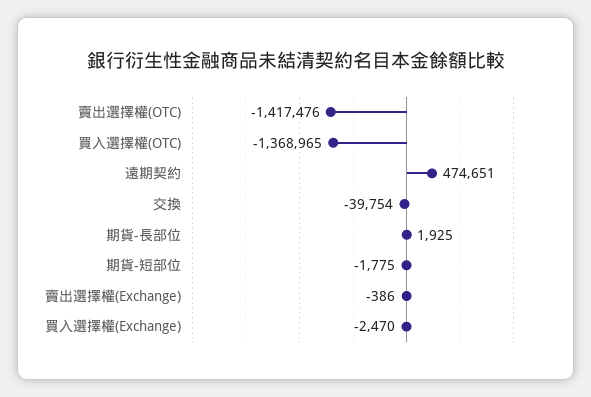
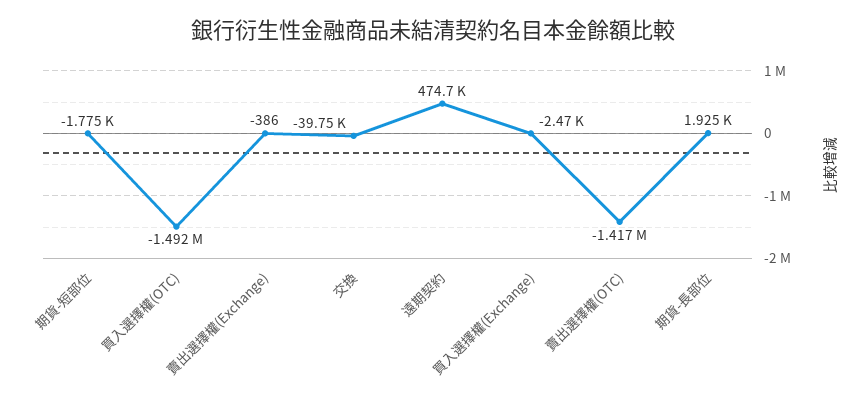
  {
    "賣出選擇權(OTC)": -1417476,
-   "買入選擇權(OTC)": -1368965,
+   "買入選擇權(OTC)": -1492000,
    "遠期契約": 474651,
    "交換": -39754,
    "期貨-長部位": 1925,
    "期貨-短部位": -1775,
    "賣出選擇權(Exchange)": -386,
    "買入選擇權(Exchange)": -2470
  }

